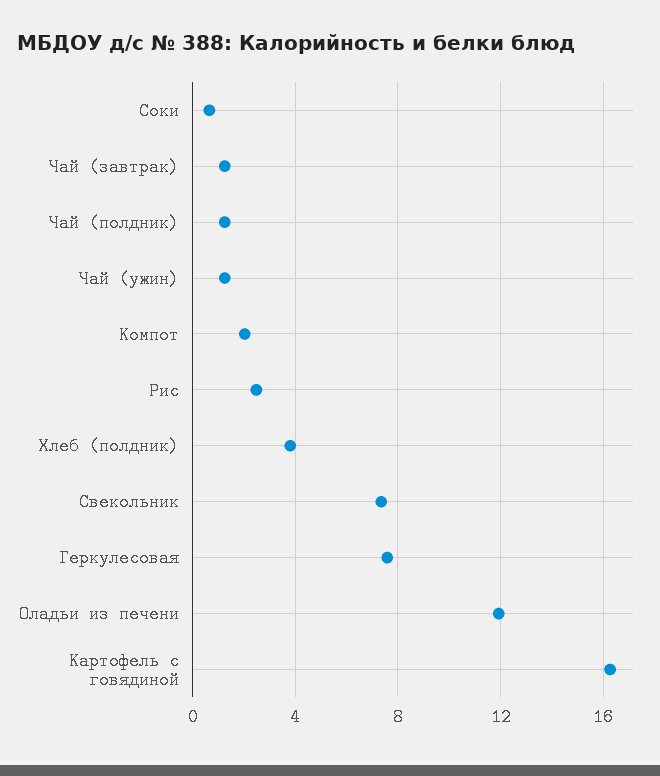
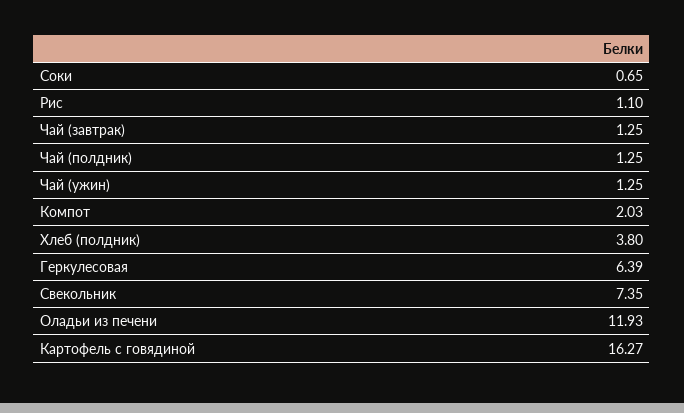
  {
    "Соки": 0.65,
    "Чай (завтрак)": 1.25,
    "Чай (полдник)": 1.25,
    "Чай (ужин)": 1.25,
    "Компот": 2.03,
-   "Рис": 2.5,
+   "Рис": 1.1,
    "Хлеб (полдник)": 3.8,
    "Свекольник": 7.35,
-   "Геркулесовая": 7.5,
+   "Геркулесовая": 6.39,
    "Оладьи из печени": 11.93,
    "Картофель с говядиной": 16.27
  }

